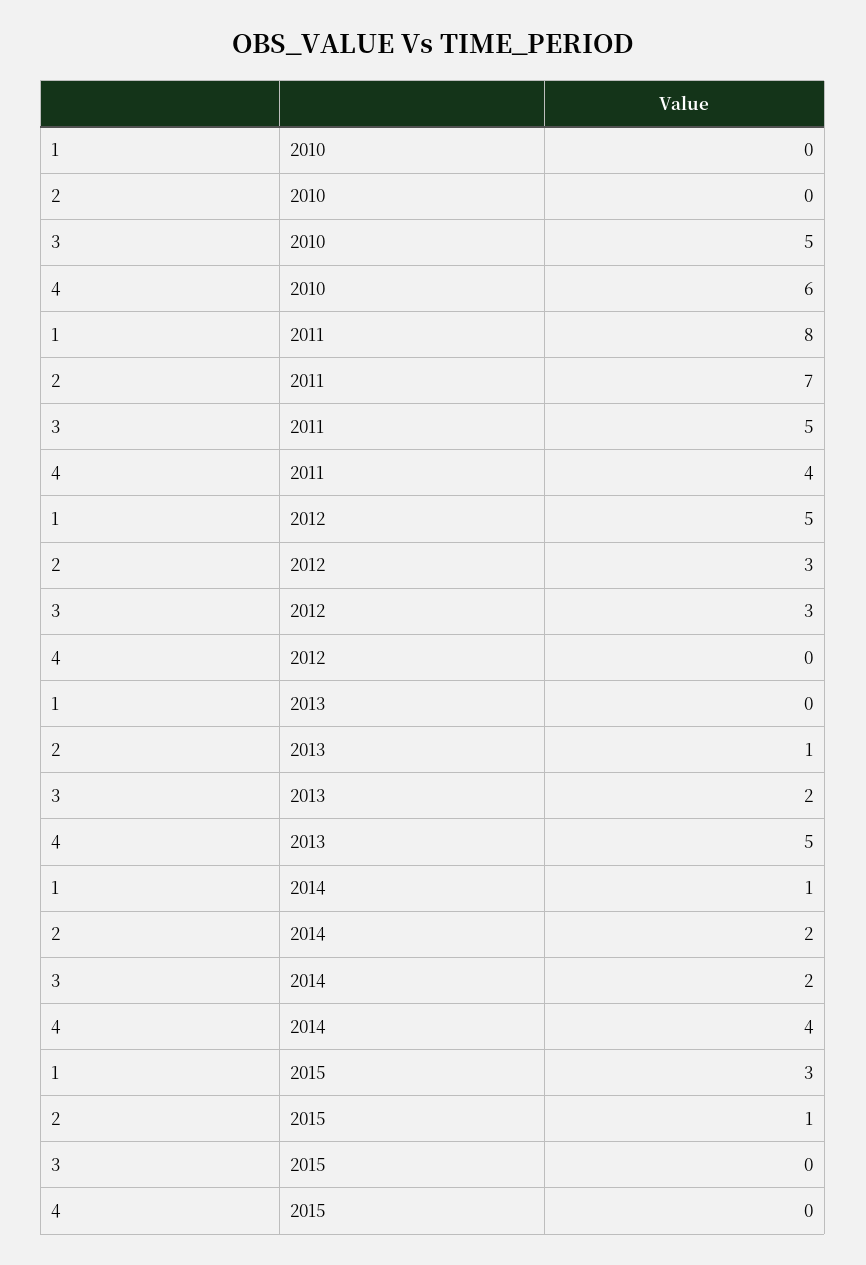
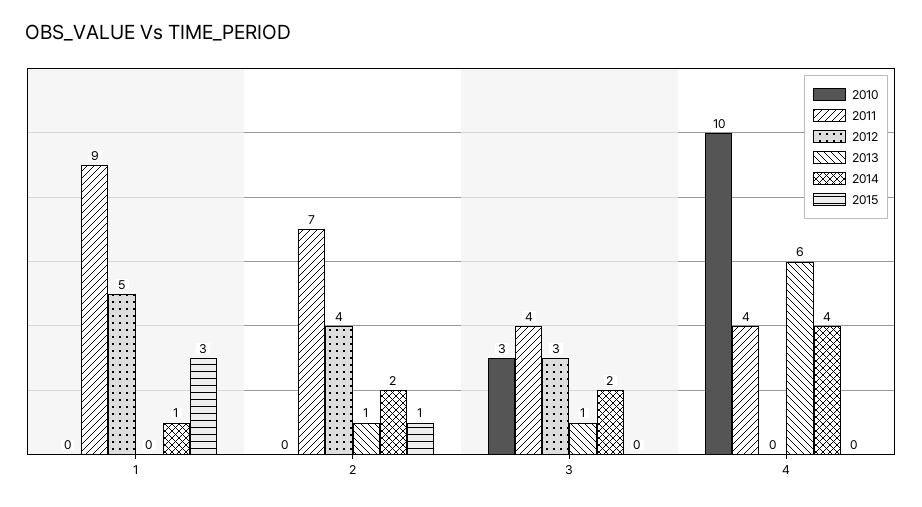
  {
    "2010": {
      "1": 0,
      "2": 0,
-     "3": 5,
+     "3": 3,
-     "4": 6
+     "4": 10
    },
    "2011": {
-     "1": 8,
+     "1": 9,
      "2": 7,
-     "3": 5,
+     "3": 4,
      "4": 4
    },
    "2012": {
      "1": 5,
-     "2": 3,
+     "2": 4,
      "3": 3,
      "4": 0
    },
    "2013": {
      "1": 0,
      "2": 1,
-     "3": 2,
+     "3": 1,
-     "4": 5
+     "4": 6
    },
    "2014": {
      "1": 1,
      "2": 2,
      "3": 2,
      "4": 4
    },
    "2015": {
      "1": 3,
      "2": 1,
      "3": 0,
      "4": 0
    }
  }

